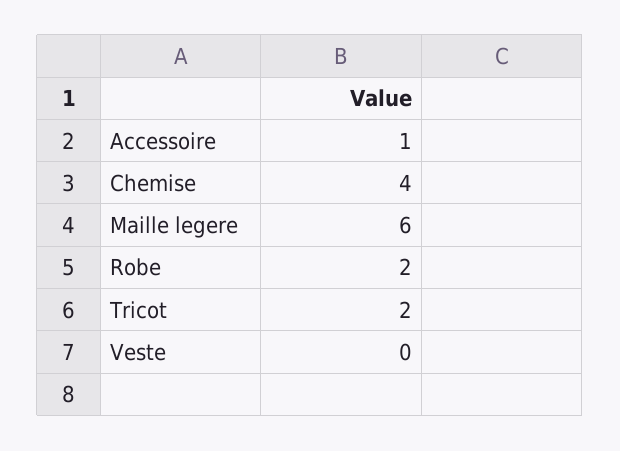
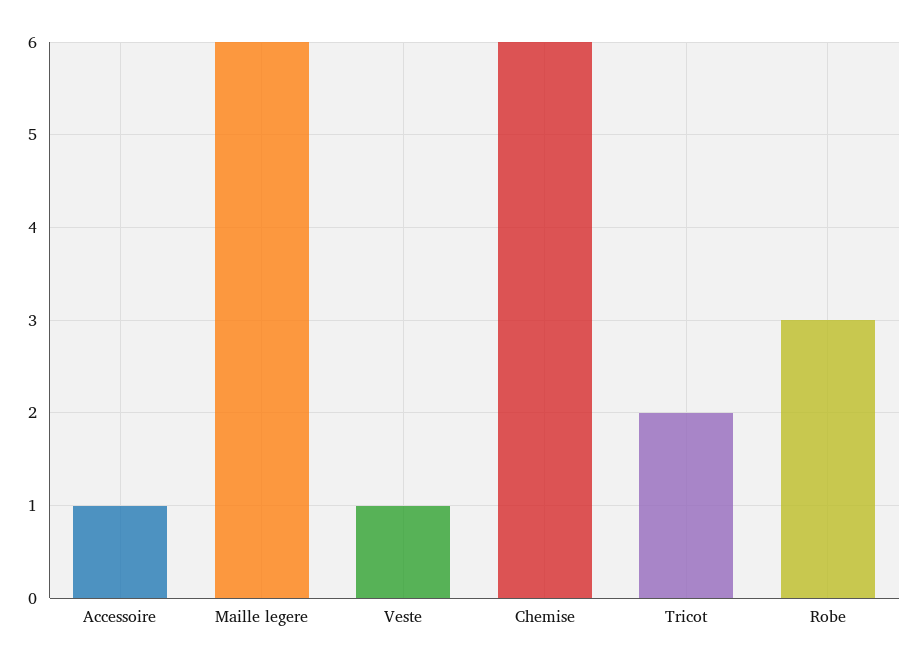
  {
    "Accessoire": 1,
-   "Chemise": 4,
+   "Chemise": 6,
    "Maille legere": 6,
-   "Robe": 2,
+   "Robe": 3,
    "Tricot": 2,
-   "Veste": 0
+   "Veste": 1
  }

